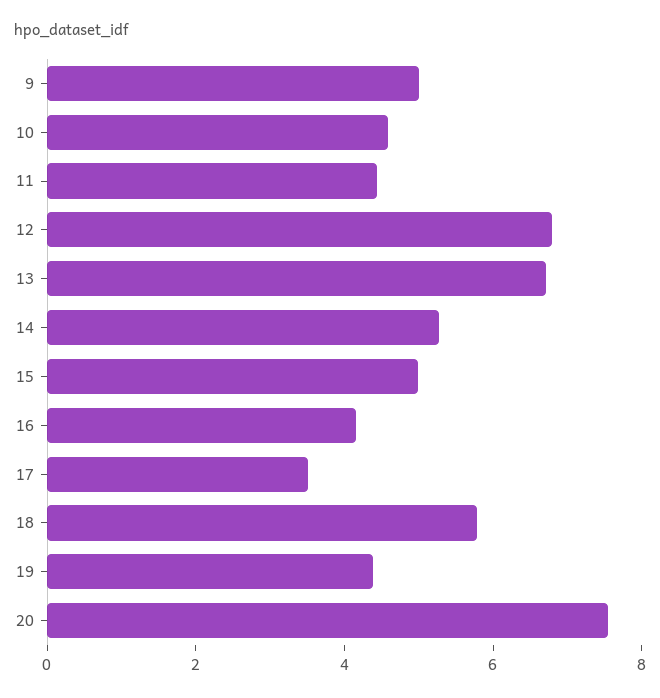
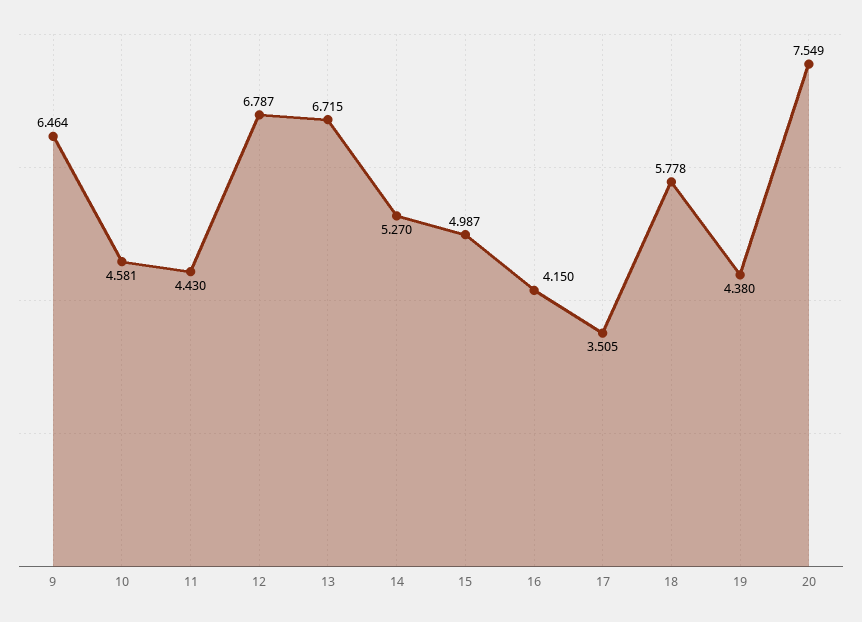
  {
-   "9": 5,
+   "9": 6.464,
    "10": 4.581,
    "11": 4.43,
    "12": 6.787,
    "13": 6.715,
    "14": 5.27,
    "15": 4.987,
    "16": 4.15,
    "17": 3.505,
    "18": 5.778,
    "19": 4.38,
    "20": 7.549
  }

